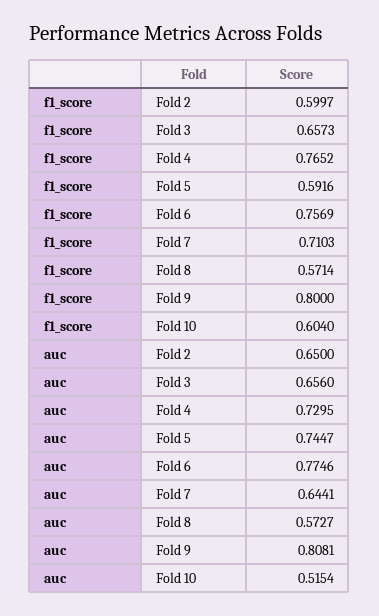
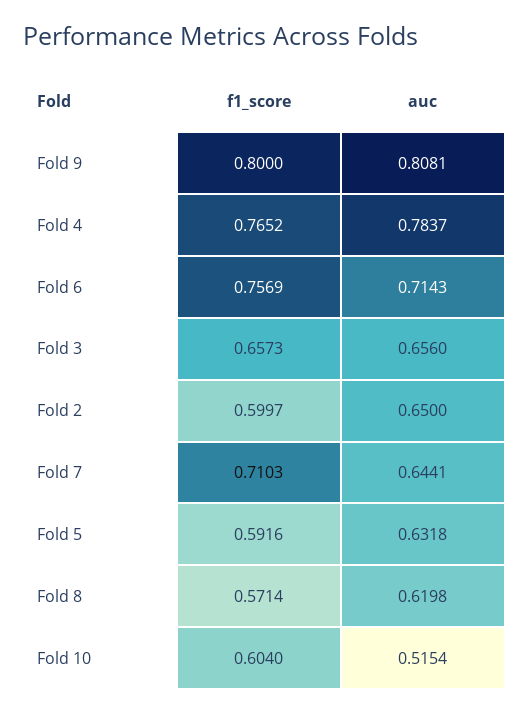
  {
    "f1_score": {
      "Fold 2": 0.5997,
      "Fold 3": 0.6573,
      "Fold 4": 0.7652,
      "Fold 5": 0.5916,
      "Fold 6": 0.7569,
      "Fold 7": 0.7103,
      "Fold 8": 0.5714,
      "Fold 9": 0.8,
      "Fold 10": 0.604
    },
    "auc": {
      "Fold 2": 0.65,
      "Fold 3": 0.656,
-     "Fold 4": 0.7295,
+     "Fold 4": 0.7837,
-     "Fold 5": 0.7447,
+     "Fold 5": 0.6318,
-     "Fold 6": 0.7746,
+     "Fold 6": 0.7143,
      "Fold 7": 0.6441,
-     "Fold 8": 0.5727,
+     "Fold 8": 0.6198,
      "Fold 9": 0.8081,
      "Fold 10": 0.5154
    }
  }

